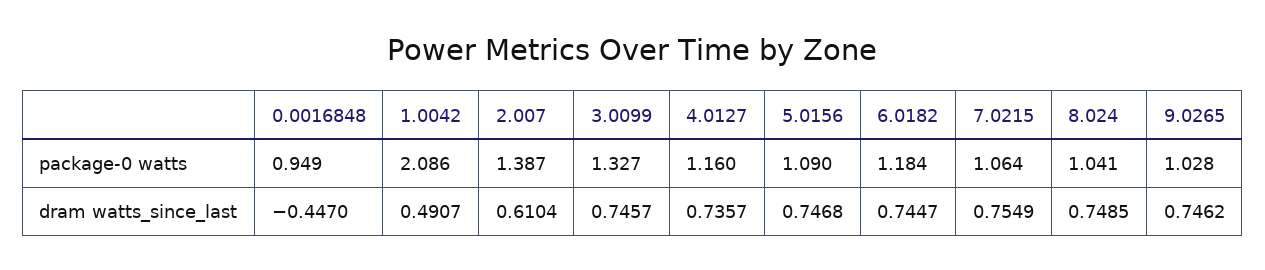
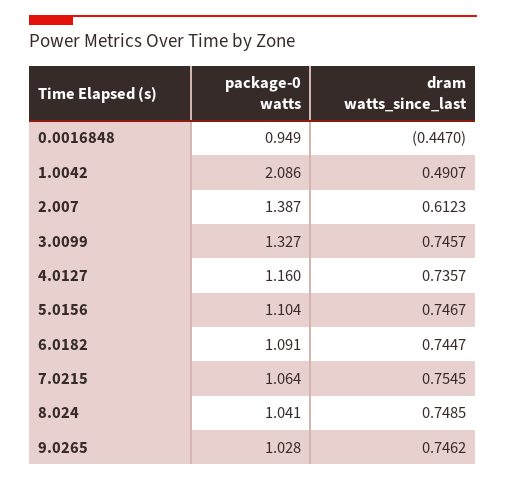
  {
    "0.0016848": {
      "package-0 watts": 0.949,
      "dram watts_since_last": -0.447
    },
    "1.0042": {
      "package-0 watts": 2.086,
      "dram watts_since_last": 0.4907
    },
    "2.007": {
      "package-0 watts": 1.387,
-     "dram watts_since_last": 0.6104
+     "dram watts_since_last": 0.6123
    },
    "3.0099": {
      "package-0 watts": 1.327,
      "dram watts_since_last": 0.7457
    },
    "4.0127": {
      "package-0 watts": 1.16,
      "dram watts_since_last": 0.7357
    },
    "5.0156": {
-     "package-0 watts": 1.09,
+     "package-0 watts": 1.104,
-     "dram watts_since_last": 0.7468
+     "dram watts_since_last": 0.7467
    },
    "6.0182": {
-     "package-0 watts": 1.184,
+     "package-0 watts": 1.091,
      "dram watts_since_last": 0.7447
    },
    "7.0215": {
      "package-0 watts": 1.064,
-     "dram watts_since_last": 0.7549
+     "dram watts_since_last": 0.7545
    },
    "8.024": {
      "package-0 watts": 1.041,
      "dram watts_since_last": 0.7485
    },
    "9.0265": {
      "package-0 watts": 1.028,
      "dram watts_since_last": 0.7462
    }
  }

